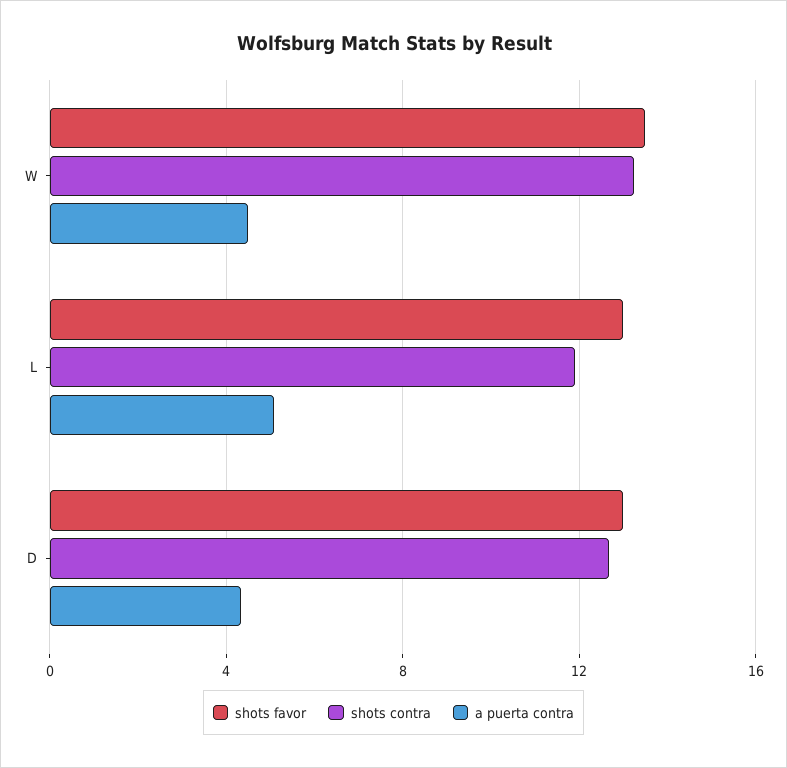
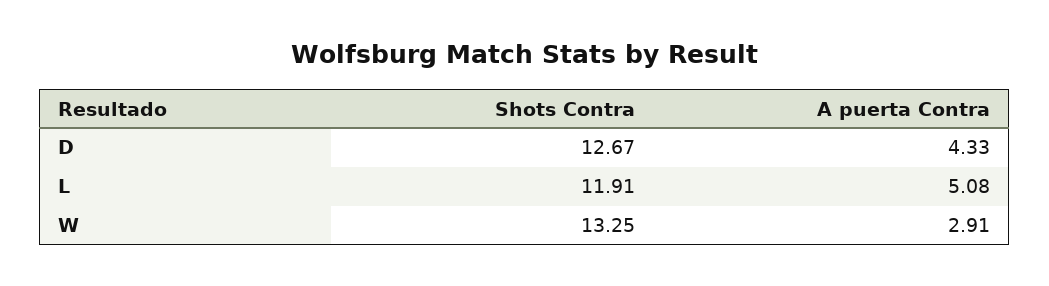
  {
-   "shots favor": {
-     "W": 13.5,
-     "L": 13,
-     "D": 13
-   },
    "shots contra": {
      "W": 13.25,
      "L": 11.91,
      "D": 12.67
    },
    "a puerta contra": {
-     "W": 4.5,
+     "W": 2.91,
      "L": 5.08,
      "D": 4.33
    }
  }

